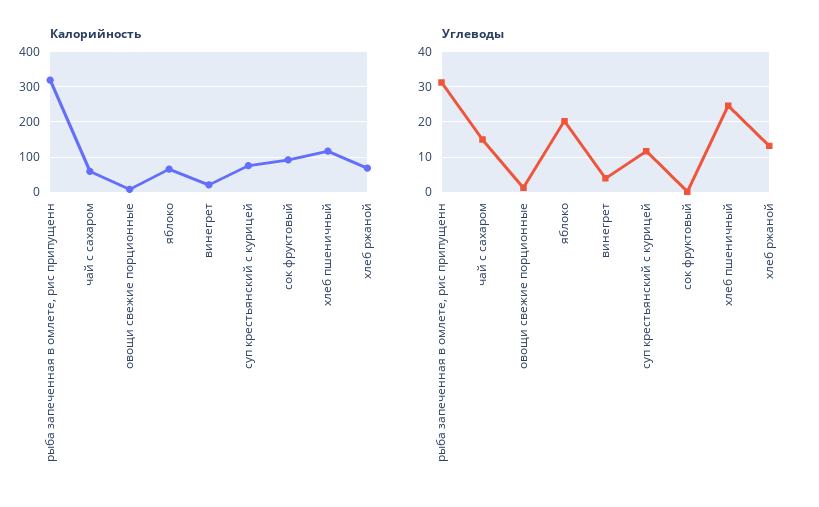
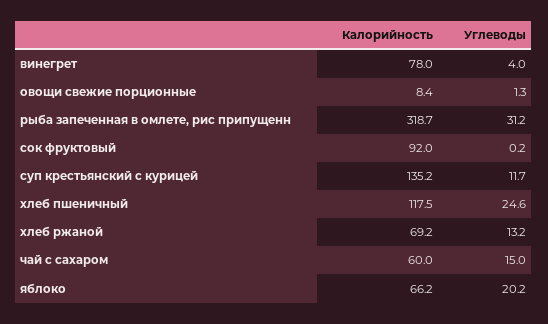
  {
    "Калорийность": {
      "рыба запеченная в омлете, рис припущенн": 318.7,
      "чай с сахаром": 60,
      "овощи свежие порционные": 8.4,
      "яблоко": 66.2,
-     "винегрет": 20,
+     "винегрет": 78,
-     "суп крестьянский с курицей": 80,
+     "суп крестьянский с курицей": 135.2,
      "сок фруктовый": 92,
      "хлеб пшеничный": 117.5,
      "хлеб ржаной": 69.2
    },
    "Углеводы": {
      "рыба запеченная в омлете, рис припущенн": 31.2,
      "чай с сахаром": 15,
      "овощи свежие порционные": 1.3,
      "яблоко": 20.2,
      "винегрет": 4,
      "суп крестьянский с курицей": 11.7,
      "сок фруктовый": 0.2,
      "хлеб пшеничный": 24.6,
      "хлеб ржаной": 13.2
    }
  }

